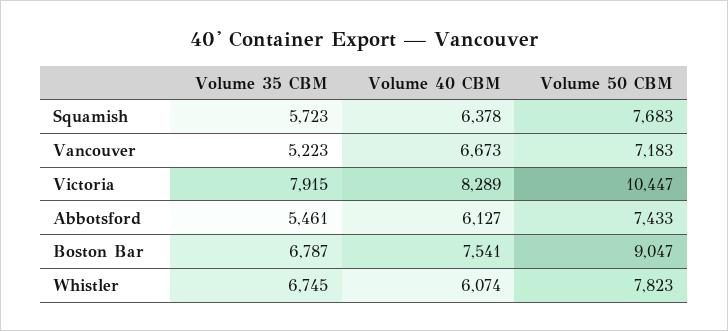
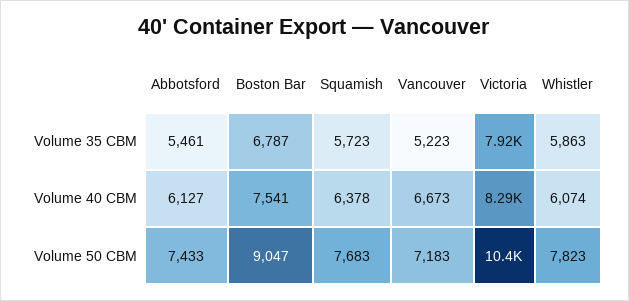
  {
    "Volume 35 CBM": {
      "Squamish": 5723,
      "Vancouver": 5223,
      "Victoria": 7915,
      "Abbotsford": 5461,
      "Boston Bar": 6787,
-     "Whistler": 6745
+     "Whistler": 5863
    },
    "Volume 40 CBM": {
      "Squamish": 6378,
      "Vancouver": 6673,
      "Victoria": 8289,
      "Abbotsford": 6127,
      "Boston Bar": 7541,
      "Whistler": 6074
    },
    "Volume 50 CBM": {
      "Squamish": 7683,
      "Vancouver": 7183,
      "Victoria": 10447,
      "Abbotsford": 7433,
      "Boston Bar": 9047,
      "Whistler": 7823
    }
  }

